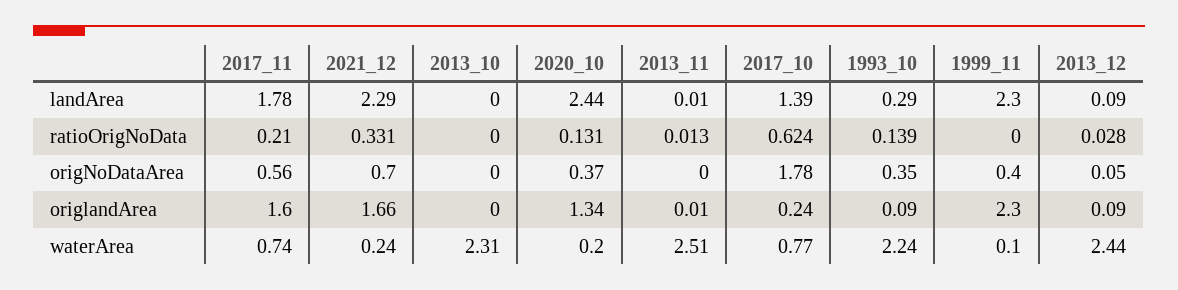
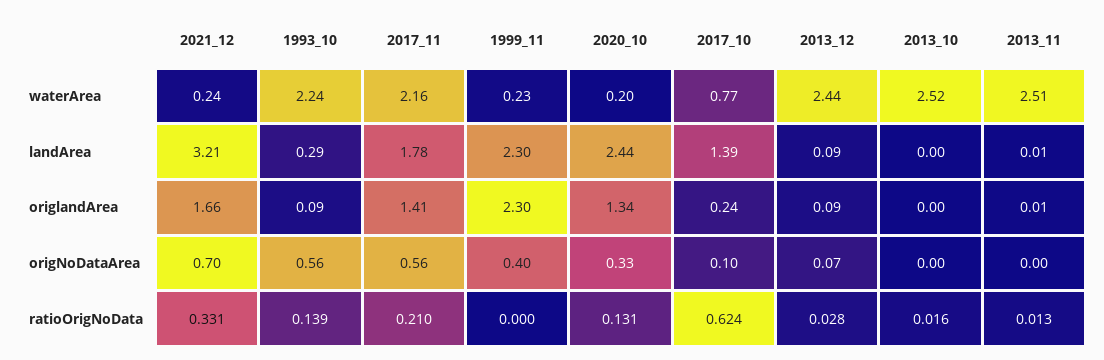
  {
    "2017_11": {
      "landArea": 1.78,
      "ratioOrigNoData": 0.21,
      "origNoDataArea": 0.56,
-     "origlandArea": 1.6,
+     "origlandArea": 1.41,
-     "waterArea": 0.74
+     "waterArea": 2.16
    },
    "2021_12": {
-     "landArea": 2.29,
+     "landArea": 3.21,
      "ratioOrigNoData": 0.331,
      "origNoDataArea": 0.7,
      "origlandArea": 1.66,
      "waterArea": 0.24
    },
    "2013_10": {
      "landArea": 0,
-     "ratioOrigNoData": 0,
+     "ratioOrigNoData": 0.016,
      "origNoDataArea": 0,
      "origlandArea": 0,
-     "waterArea": 2.31
+     "waterArea": 2.52
    },
    "2020_10": {
      "landArea": 2.44,
      "ratioOrigNoData": 0.131,
-     "origNoDataArea": 0.37,
+     "origNoDataArea": 0.33,
      "origlandArea": 1.34,
      "waterArea": 0.2
    },
    "2013_11": {
      "landArea": 0.01,
      "ratioOrigNoData": 0.013,
      "origNoDataArea": 0,
      "origlandArea": 0.01,
      "waterArea": 2.51
    },
    "2017_10": {
      "landArea": 1.39,
      "ratioOrigNoData": 0.624,
-     "origNoDataArea": 1.78,
+     "origNoDataArea": 0.1,
      "origlandArea": 0.24,
      "waterArea": 0.77
    },
    "1993_10": {
      "landArea": 0.29,
      "ratioOrigNoData": 0.139,
-     "origNoDataArea": 0.35,
+     "origNoDataArea": 0.56,
      "origlandArea": 0.09,
      "waterArea": 2.24
    },
    "1999_11": {
      "landArea": 2.3,
      "ratioOrigNoData": 0,
      "origNoDataArea": 0.4,
      "origlandArea": 2.3,
-     "waterArea": 0.1
+     "waterArea": 0.23
    },
    "2013_12": {
      "landArea": 0.09,
      "ratioOrigNoData": 0.028,
-     "origNoDataArea": 0.05,
+     "origNoDataArea": 0.07,
      "origlandArea": 0.09,
      "waterArea": 2.44
    }
  }

